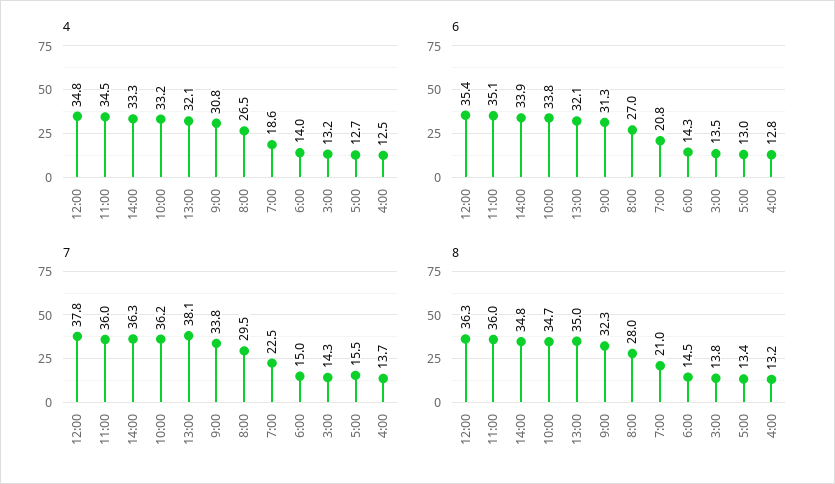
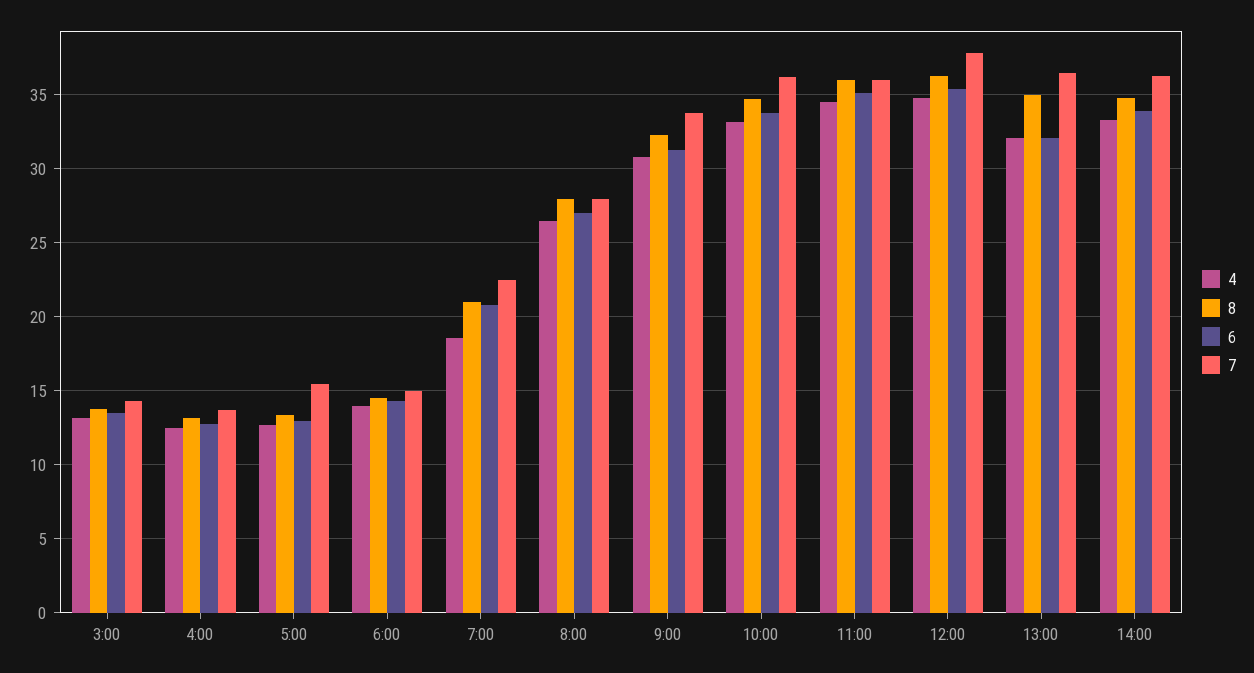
  {
    "4": {
      "12:00": 34.8,
      "11:00": 34.5,
      "14:00": 33.3,
      "10:00": 33.2,
      "13:00": 32.1,
      "9:00": 30.8,
      "8:00": 26.5,
      "7:00": 18.6,
      "6:00": 14,
      "3:00": 13.2,
      "5:00": 12.7,
      "4:00": 12.5
    },
    "6": {
      "12:00": 35.4,
      "11:00": 35.1,
      "14:00": 33.9,
      "10:00": 33.8,
      "13:00": 32.1,
      "9:00": 31.3,
      "8:00": 27,
      "7:00": 20.8,
      "6:00": 14.3,
      "3:00": 13.5,
      "5:00": 13,
      "4:00": 12.8
    },
    "7": {
      "12:00": 37.8,
      "11:00": 36,
      "14:00": 36.3,
      "10:00": 36.2,
-     "13:00": 38.1,
+     "13:00": 36.5,
      "9:00": 33.8,
-     "8:00": 29.5,
+     "8:00": 28,
      "7:00": 22.5,
      "6:00": 15,
      "3:00": 14.3,
      "5:00": 15.5,
      "4:00": 13.7
    },
    "8": {
      "12:00": 36.3,
      "11:00": 36,
      "14:00": 34.8,
      "10:00": 34.7,
      "13:00": 35,
      "9:00": 32.3,
      "8:00": 28,
      "7:00": 21,
      "6:00": 14.5,
      "3:00": 13.8,
      "5:00": 13.4,
      "4:00": 13.2
    }
  }

